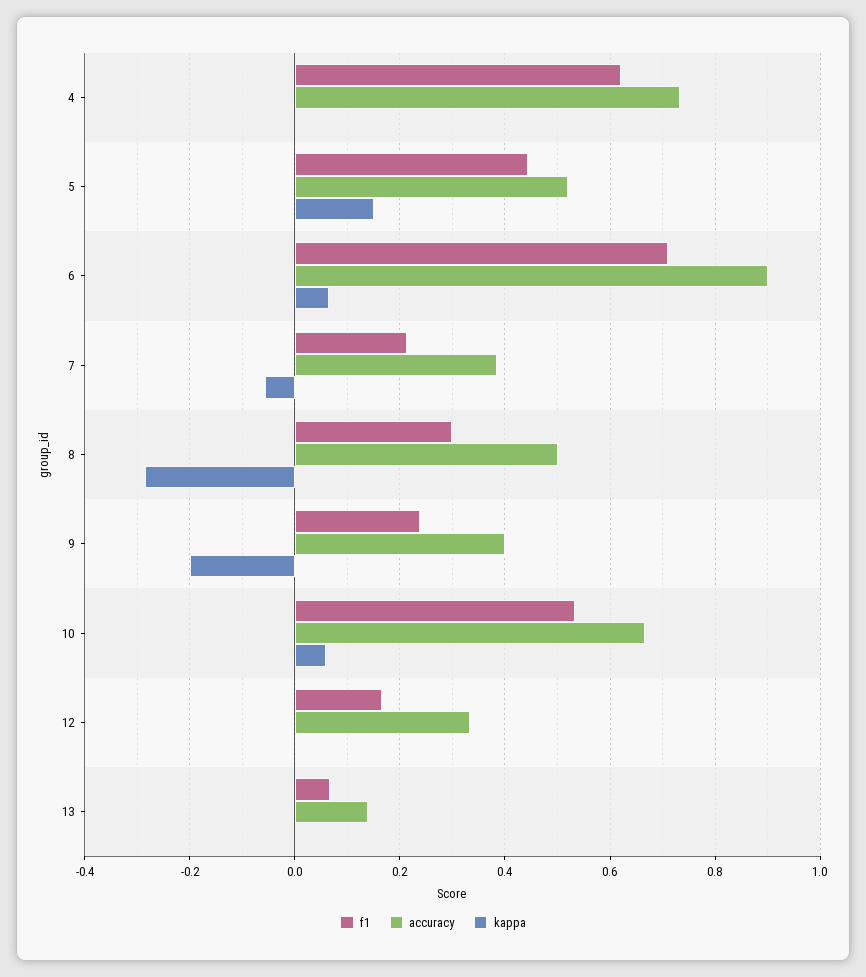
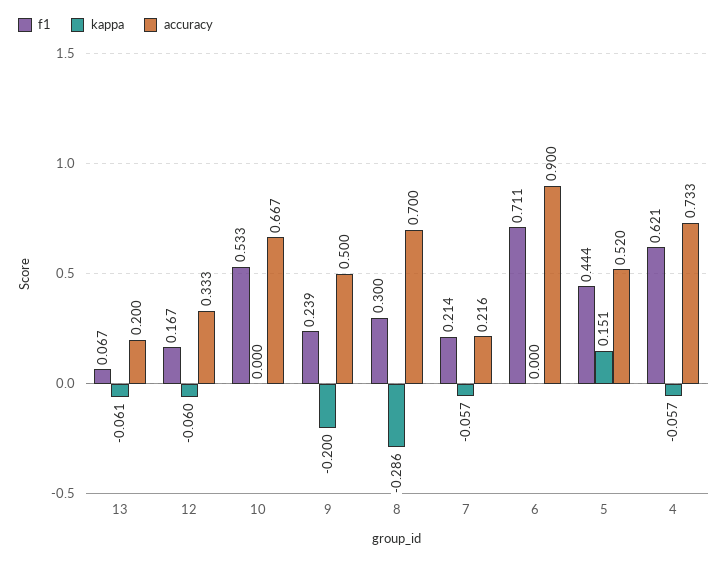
  {
    "f1": {
      "4": 0.621,
      "5": 0.444,
      "6": 0.711,
      "7": 0.214,
      "8": 0.3,
      "9": 0.239,
      "10": 0.533,
      "12": 0.167,
      "13": 0.067
    },
    "accuracy": {
      "4": 0.733,
      "5": 0.52,
      "6": 0.9,
-     "7": 0.38,
+     "7": 0.216,
-     "8": 0.5,
+     "8": 0.7,
-     "9": 0.4,
+     "9": 0.5,
      "10": 0.667,
      "12": 0.333,
-     "13": 0.14
+     "13": 0.2
    },
    "kappa": {
-     "4": 0,
+     "4": -0.057,
      "5": 0.151,
-     "6": 0.06,
+     "6": 0,
      "7": -0.057,
      "8": -0.286,
      "9": -0.2,
-     "10": 0.06,
+     "10": 0,
-     "12": 0,
+     "12": -0.06,
-     "13": 0
+     "13": -0.061
    }
  }

